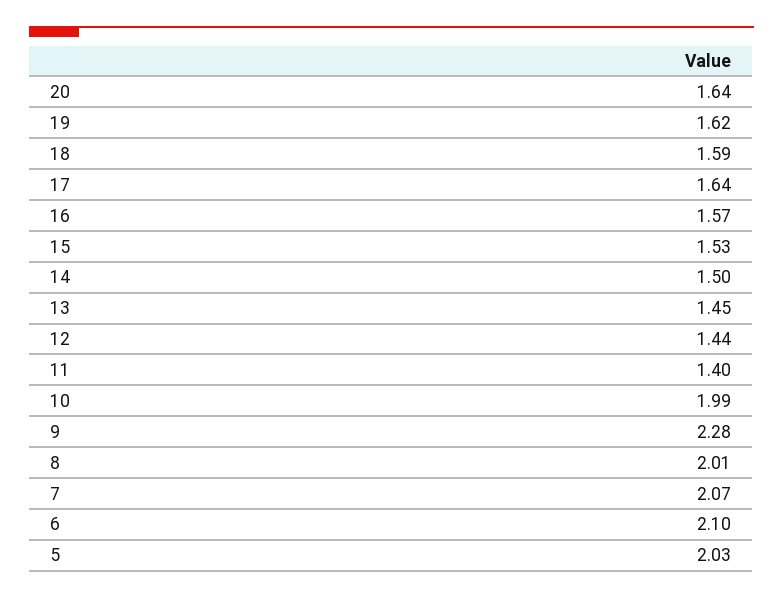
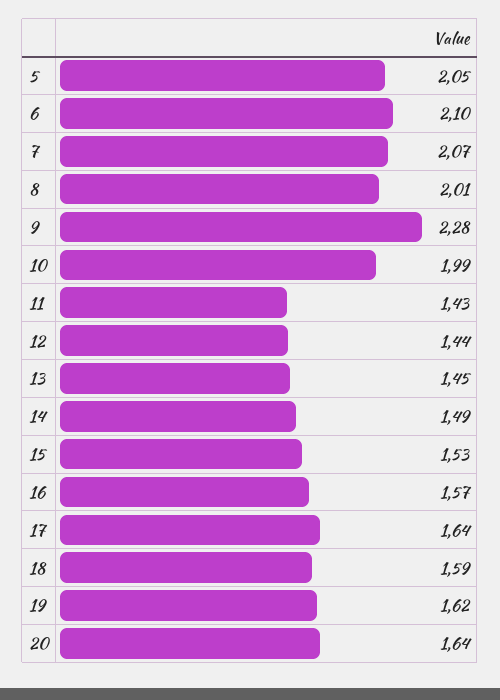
  {
    "20": 1.64,
    "19": 1.62,
    "18": 1.59,
    "17": 1.64,
    "16": 1.57,
    "15": 1.53,
-   "14": 1.5,
+   "14": 1.49,
    "13": 1.45,
    "12": 1.44,
-   "11": 1.4,
+   "11": 1.43,
    "10": 1.99,
    "9": 2.28,
    "8": 2.01,
    "7": 2.07,
    "6": 2.1,
-   "5": 2.03
+   "5": 2.05
  }

